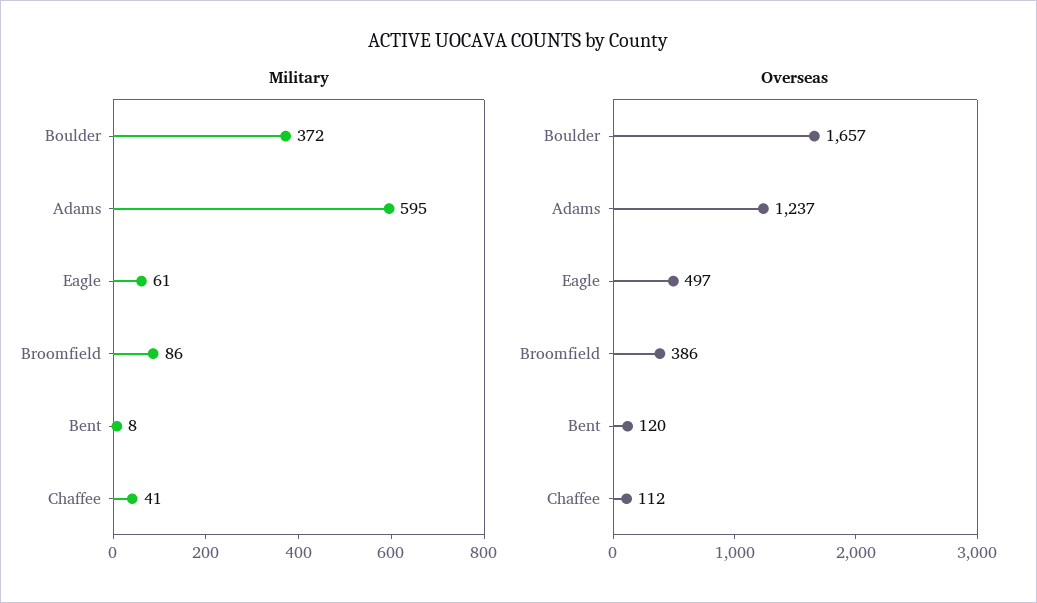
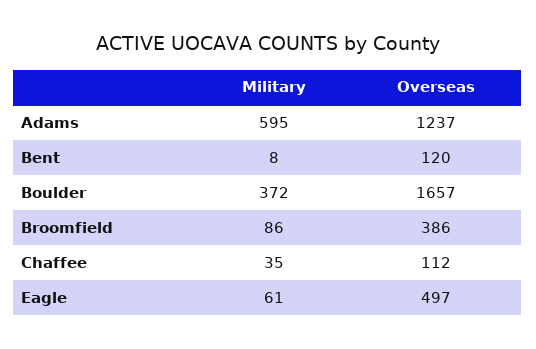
  {
    "Military": {
      "Boulder": 372,
      "Adams": 595,
      "Eagle": 61,
      "Broomfield": 86,
      "Bent": 8,
-     "Chaffee": 41
+     "Chaffee": 35
    },
    "Overseas": {
      "Boulder": 1657,
      "Adams": 1237,
      "Eagle": 497,
      "Broomfield": 386,
      "Bent": 120,
      "Chaffee": 112
    }
  }

